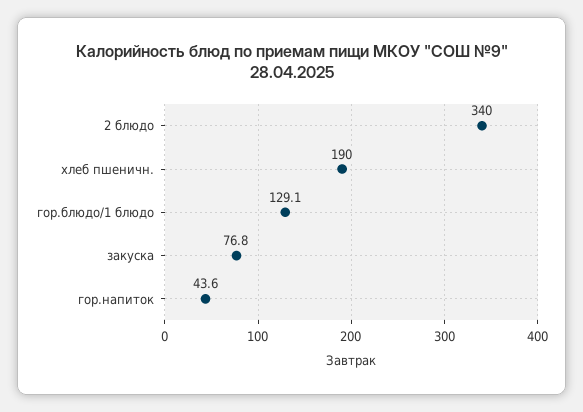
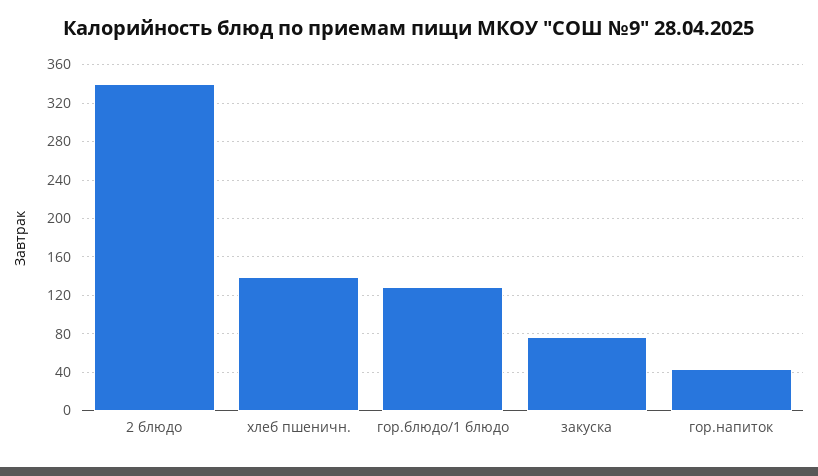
  {
    "2 блюдо": 340,
-   "хлеб пшеничн.": 190,
+   "хлеб пшеничн.": 140,
    "гор.блюдо/1 блюдо": 129.1,
    "закуска": 76.8,
    "гор.напиток": 43.6
  }

